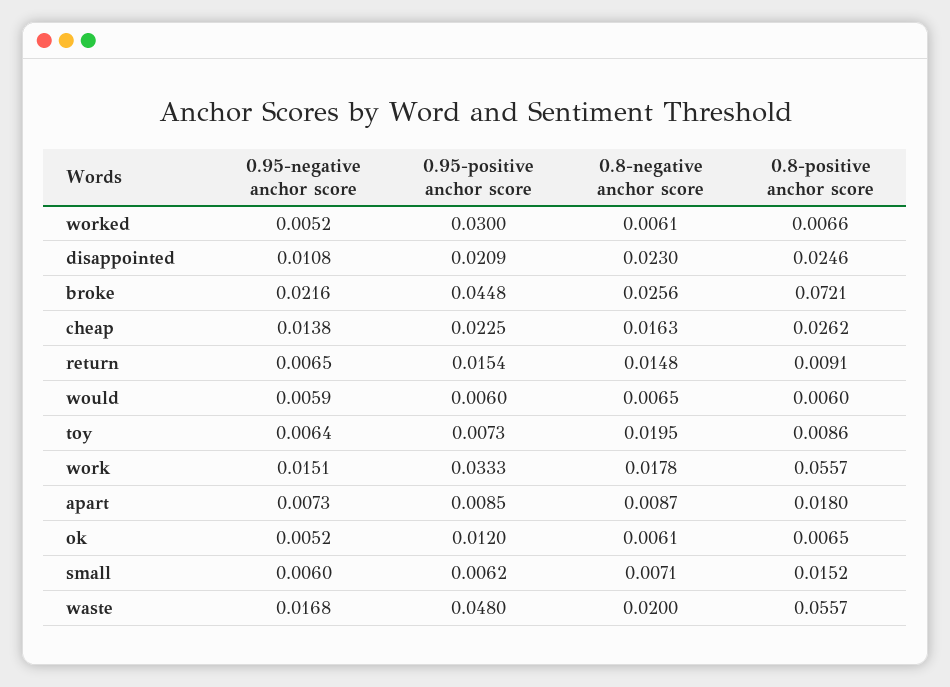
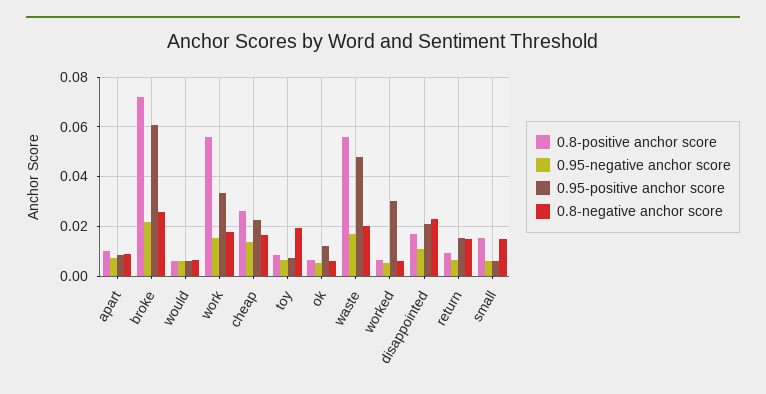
  {
    "0.95-negative anchor score": {
      "worked": 0.0052,
      "disappointed": 0.0108,
      "broke": 0.0216,
      "cheap": 0.0138,
      "return": 0.0065,
      "would": 0.0059,
      "toy": 0.0064,
      "work": 0.0151,
      "apart": 0.0073,
      "ok": 0.0052,
      "small": 0.006,
      "waste": 0.0168
    },
    "0.95-positive anchor score": {
      "worked": 0.03,
      "disappointed": 0.0209,
-     "broke": 0.0448,
+     "broke": 0.06,
      "cheap": 0.0225,
      "return": 0.0154,
      "would": 0.006,
      "toy": 0.0073,
      "work": 0.0333,
      "apart": 0.0085,
      "ok": 0.012,
      "small": 0.0062,
      "waste": 0.048
    },
    "0.8-negative anchor score": {
      "worked": 0.0061,
      "disappointed": 0.023,
      "broke": 0.0256,
      "cheap": 0.0163,
      "return": 0.0148,
      "would": 0.0065,
      "toy": 0.0195,
      "work": 0.0178,
      "apart": 0.0087,
      "ok": 0.0061,
-     "small": 0.0071,
+     "small": 0.015,
      "waste": 0.02
    },
    "0.8-positive anchor score": {
      "worked": 0.0066,
-     "disappointed": 0.0246,
+     "disappointed": 0.0175,
      "broke": 0.0721,
      "cheap": 0.0262,
      "return": 0.0091,
      "would": 0.006,
      "toy": 0.0086,
      "work": 0.0557,
-     "apart": 0.018,
+     "apart": 0.01,
      "ok": 0.0065,
      "small": 0.0152,
      "waste": 0.0557
    }
  }

